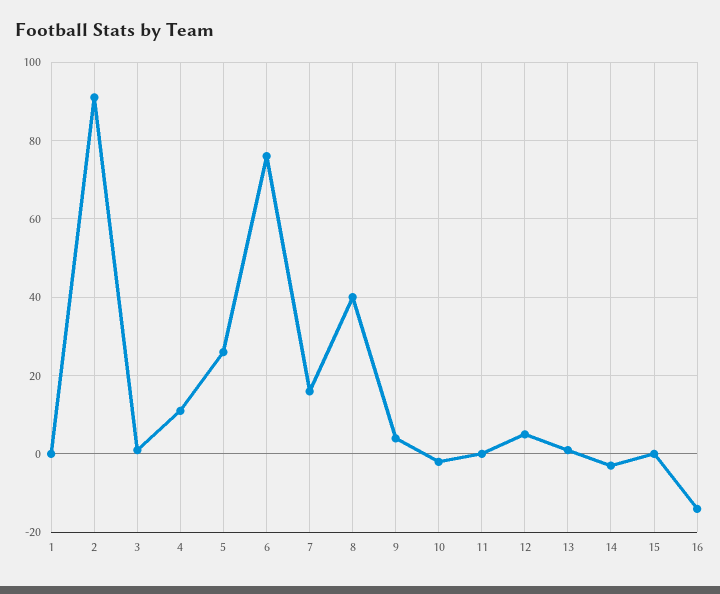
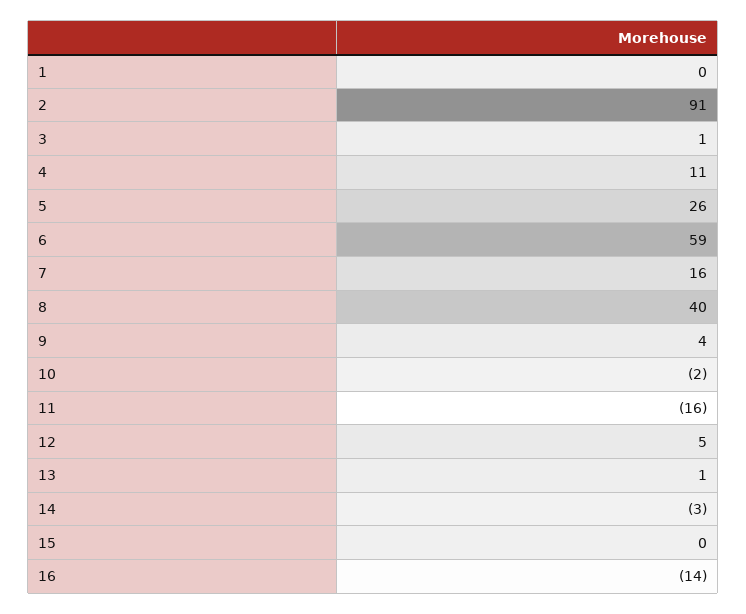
  {
    "1": 0,
    "2": 91,
    "3": 1,
    "4": 11,
    "5": 26,
-   "6": 75,
+   "6": 59,
    "7": 16,
    "8": 40,
    "9": 4,
    "10": -2,
-   "11": 0,
+   "11": -16,
    "12": 5,
    "13": 1,
    "14": -3,
    "15": 0,
    "16": -14
  }

